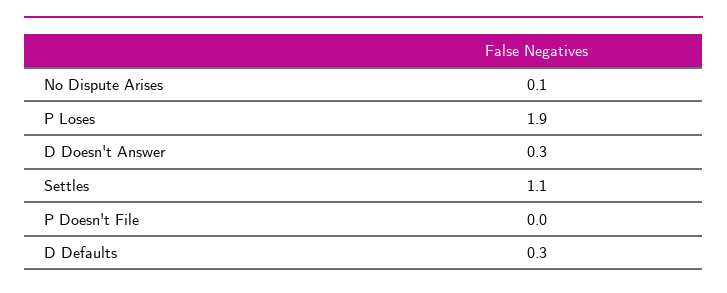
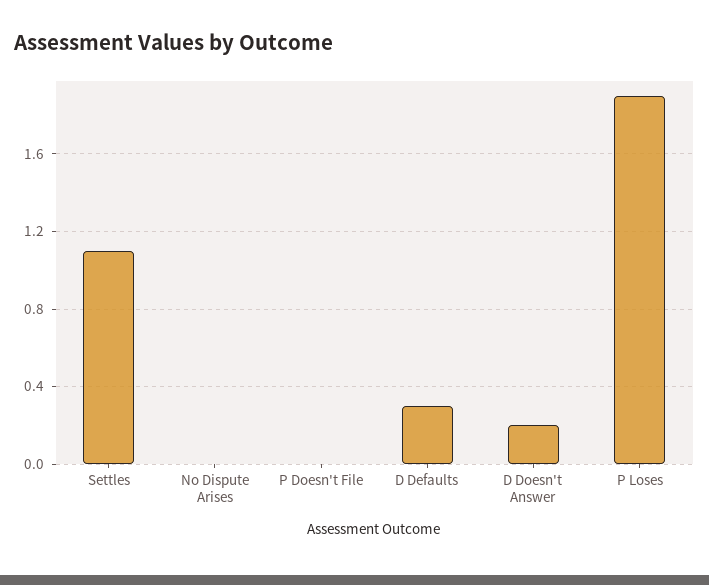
  {
-   "No Dispute Arises": 0.1,
+   "No Dispute Arises": 0,
    "P Loses": 1.9,
-   "D Doesn't Answer": 0.3,
+   "D Doesn't Answer": 0.2,
    "Settles": 1.1,
    "P Doesn't File": 0,
    "D Defaults": 0.3
  }

